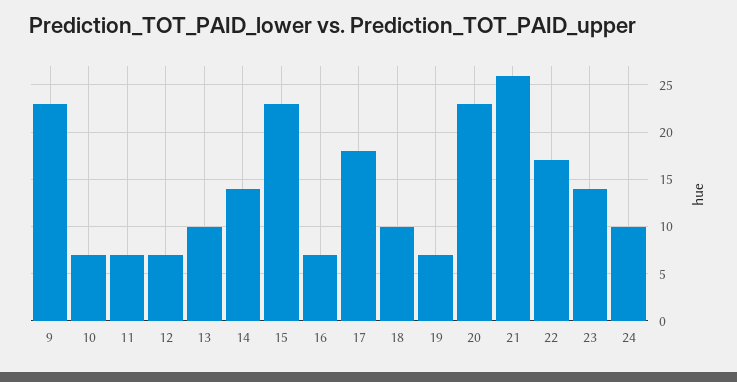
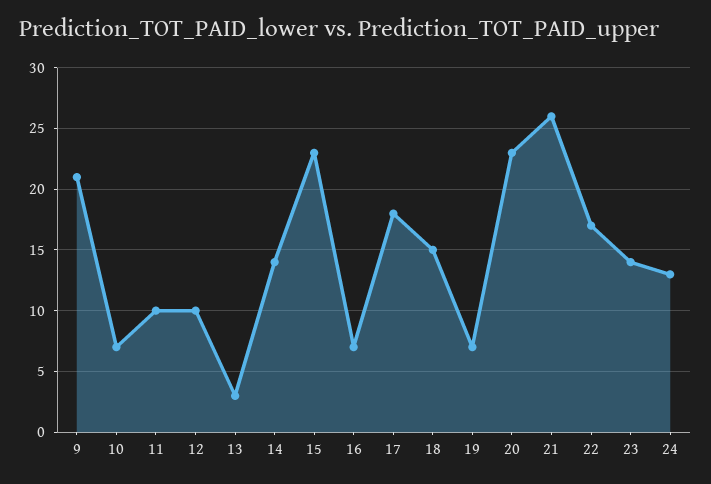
  {
-   "9": 23,
+   "9": 21,
    "10": 7,
-   "11": 7,
+   "11": 10,
-   "12": 7,
+   "12": 10,
-   "13": 10,
+   "13": 3,
    "14": 14,
    "15": 23,
    "16": 7,
    "17": 18,
-   "18": 10,
+   "18": 15,
    "19": 7,
    "20": 23,
    "21": 26,
    "22": 17,
    "23": 14,
-   "24": 10
+   "24": 13
  }

